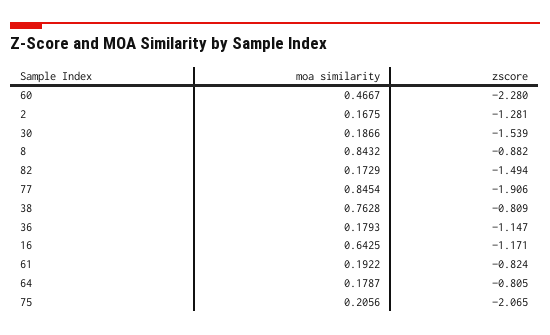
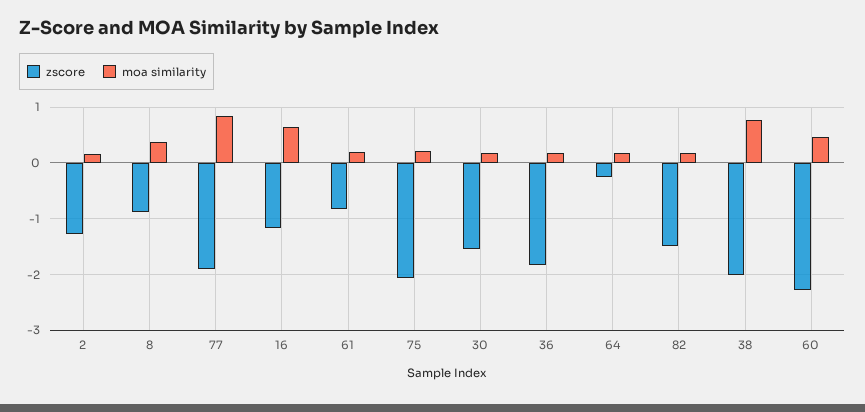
  {
    "moa similarity": {
      "60": 0.4667,
      "2": 0.1675,
      "30": 0.1866,
-     "8": 0.8432,
+     "8": 0.4,
      "82": 0.1729,
      "77": 0.8454,
      "38": 0.7628,
      "36": 0.1793,
      "16": 0.6425,
      "61": 0.1922,
      "64": 0.1787,
      "75": 0.2056
    },
    "zscore": {
      "60": -2.28,
      "2": -1.281,
      "30": -1.539,
      "8": -0.882,
      "82": -1.494,
      "77": -1.906,
-     "38": -0.809,
+     "38": -2,
-     "36": -1.147,
+     "36": -1.8,
      "16": -1.171,
      "61": -0.824,
-     "64": -0.805,
+     "64": -0.2,
      "75": -2.065
    }
  }

